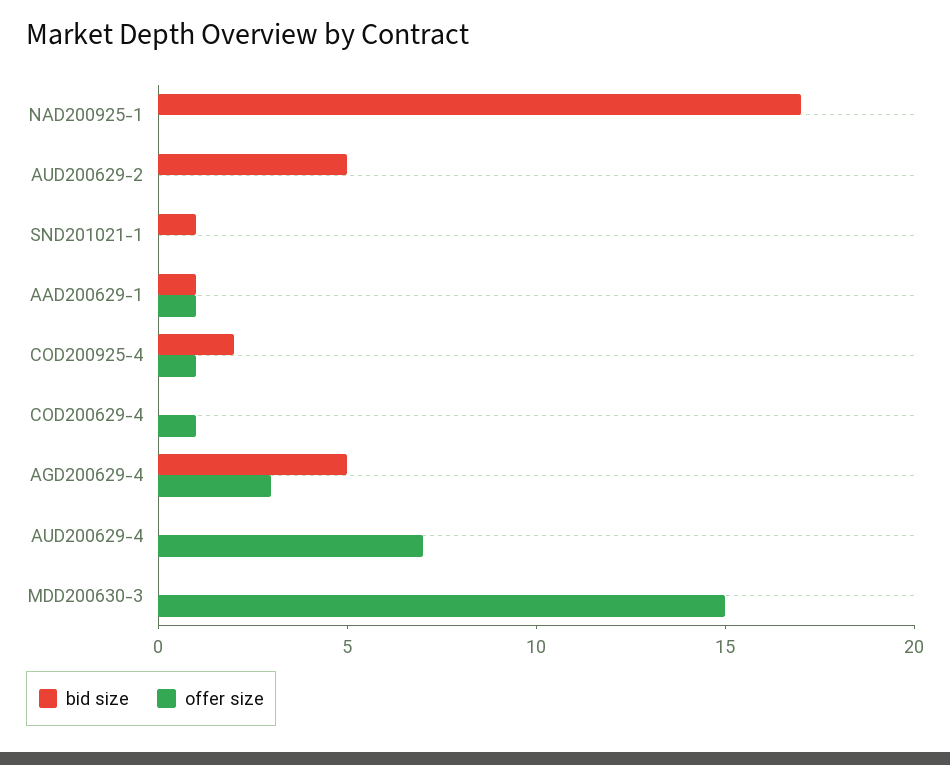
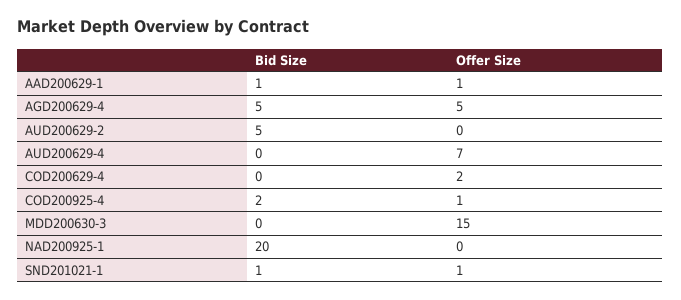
  {
    "bid size": {
-     "NAD200925-1": 17,
+     "NAD200925-1": 20,
      "AUD200629-2": 5,
      "SND201021-1": 1,
      "AAD200629-1": 1,
      "COD200925-4": 2,
      "COD200629-4": 0,
      "AGD200629-4": 5,
      "AUD200629-4": 0,
      "MDD200630-3": 0
    },
    "offer size": {
      "NAD200925-1": 0,
      "AUD200629-2": 0,
-     "SND201021-1": 0,
+     "SND201021-1": 1,
      "AAD200629-1": 1,
      "COD200925-4": 1,
-     "COD200629-4": 1,
+     "COD200629-4": 2,
-     "AGD200629-4": 3,
+     "AGD200629-4": 5,
      "AUD200629-4": 7,
      "MDD200630-3": 15
    }
  }

